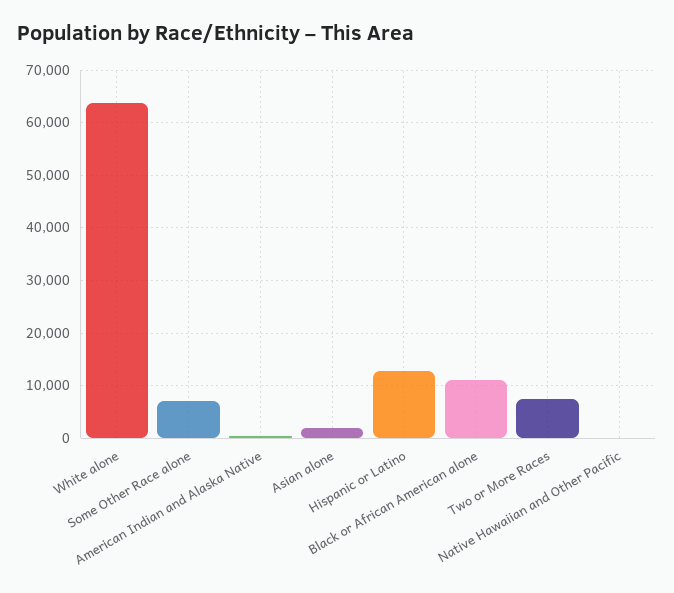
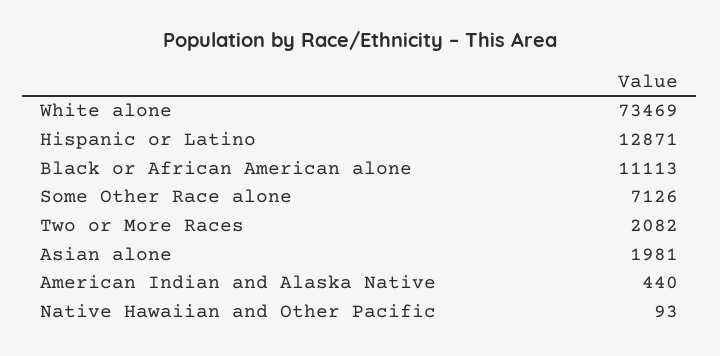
  {
-   "White alone": 64000,
+   "White alone": 73469,
    "Some Other Race alone": 7126,
    "American Indian and Alaska Native": 440,
    "Asian alone": 1981,
    "Hispanic or Latino": 12871,
    "Black or African American alone": 11113,
-   "Two or More Races": 8000,
+   "Two or More Races": 2082,
    "Native Hawaiian and Other Pacific": 93
  }

